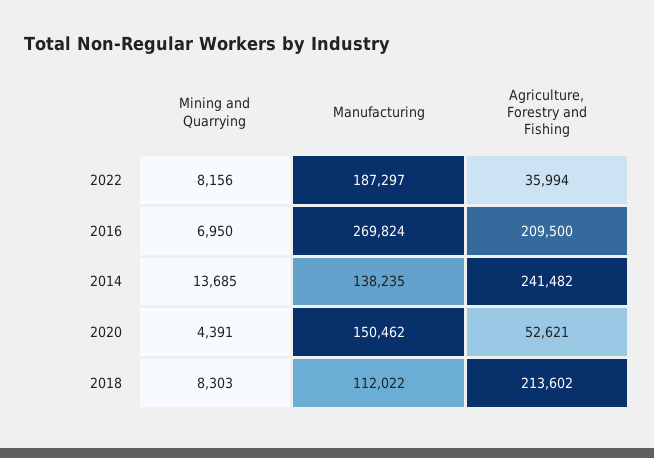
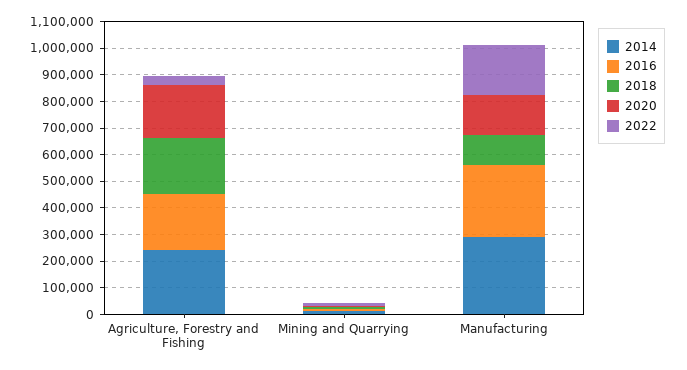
  {
    "2022": {
      "Mining and Quarrying": 8156,
      "Manufacturing": 187297,
      "Agriculture, Forestry and Fishing": 35994
    },
    "2016": {
      "Mining and Quarrying": 6950,
      "Manufacturing": 269824,
      "Agriculture, Forestry and Fishing": 209500
    },
    "2014": {
      "Mining and Quarrying": 13685,
-     "Manufacturing": 138235,
+     "Manufacturing": 300000,
      "Agriculture, Forestry and Fishing": 241482
    },
    "2020": {
      "Mining and Quarrying": 4391,
      "Manufacturing": 150462,
-     "Agriculture, Forestry and Fishing": 52621
+     "Agriculture, Forestry and Fishing": 200000
    },
    "2018": {
      "Mining and Quarrying": 8303,
      "Manufacturing": 112022,
      "Agriculture, Forestry and Fishing": 213602
    }
  }

